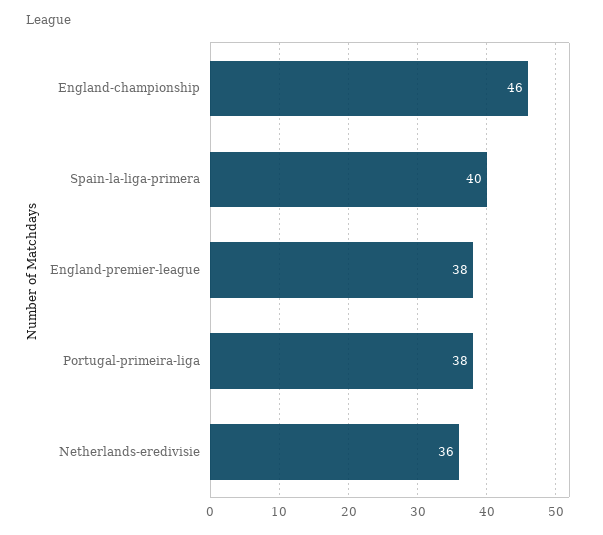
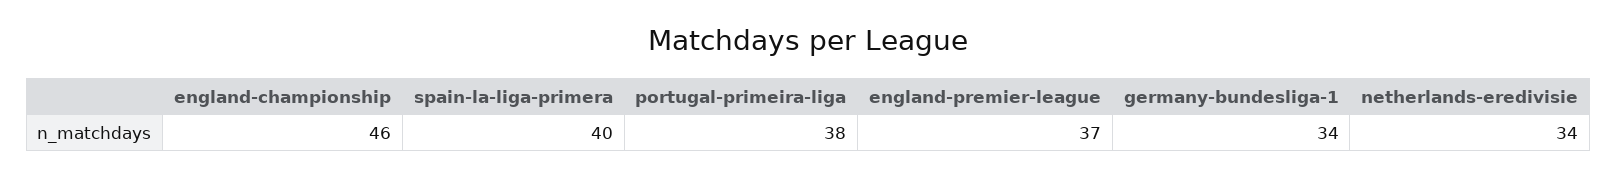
  {
    "England-championship": 46,
    "Spain-la-liga-primera": 40,
-   "England-premier-league": 38,
+   "England-premier-league": 37,
    "Portugal-primeira-liga": 38,
-   "Netherlands-eredivisie": 36
+   "Netherlands-eredivisie": 34,
+   "germany-bundesliga-1": 34
  }

